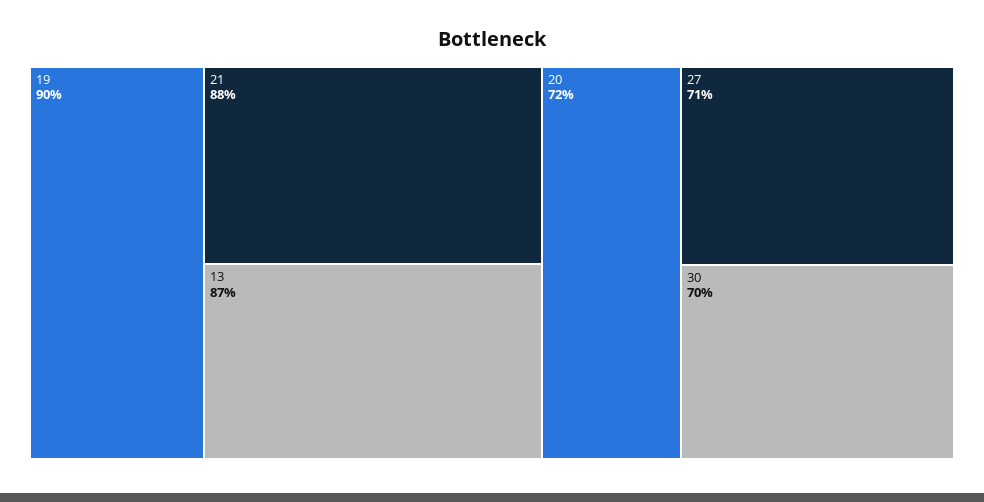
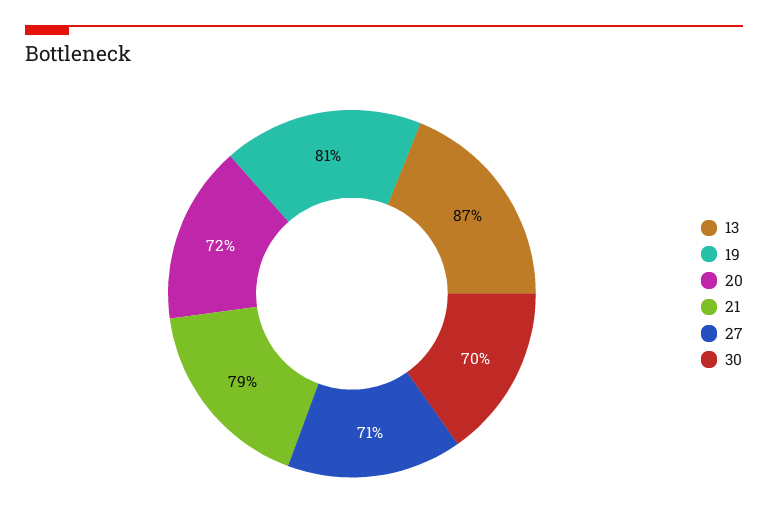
  {
-   "19": 90,
+   "19": 81,
-   "21": 88,
+   "21": 79,
    "13": 87,
    "20": 72,
    "27": 71,
    "30": 70
  }

